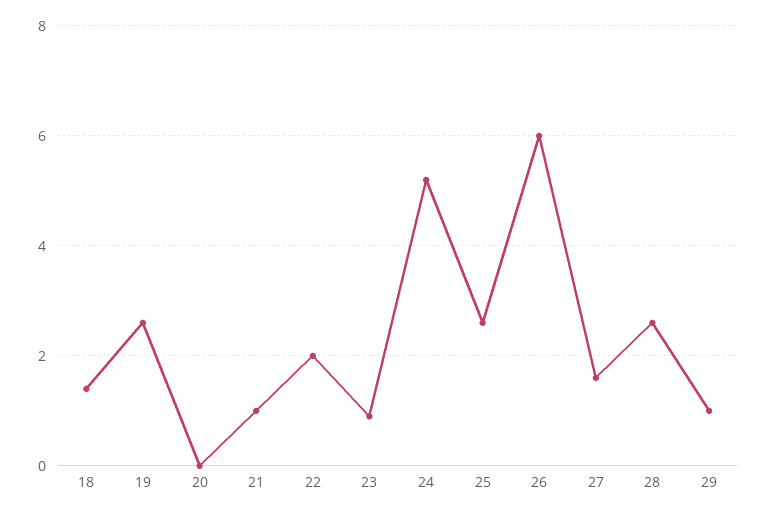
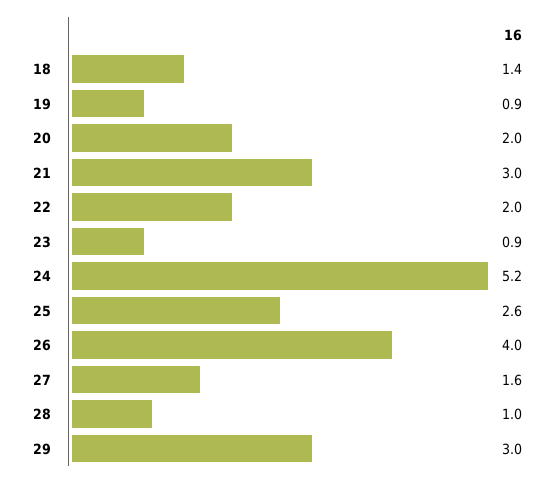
  {
    "18": 1.4,
-   "19": 2.5,
+   "19": 0.9,
-   "20": 0,
+   "20": 2,
-   "21": 1,
+   "21": 3,
    "22": 2,
    "23": 0.9,
    "24": 5.2,
    "25": 2.6,
-   "26": 6,
+   "26": 4,
    "27": 1.6,
-   "28": 2.5,
+   "28": 1,
-   "29": 1
+   "29": 3
  }

